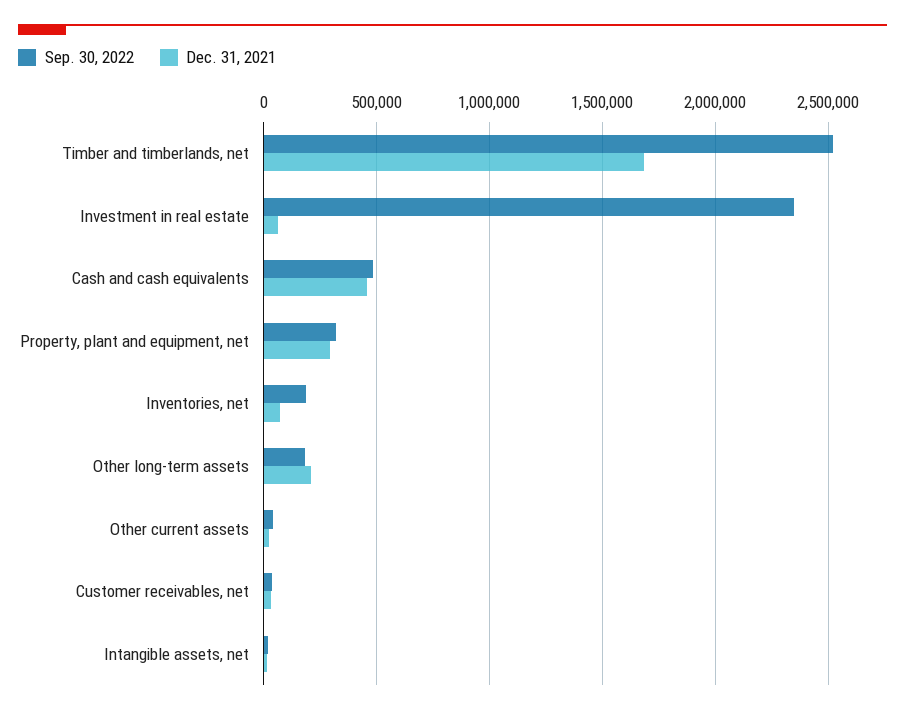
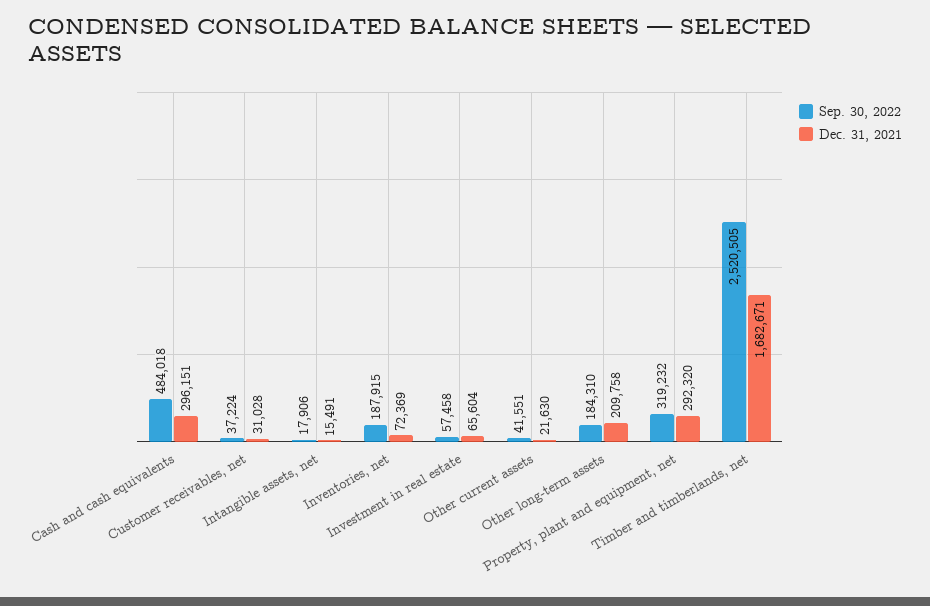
  {
    "Sep. 30, 2022": {
      "Timber and timberlands, net": 2520505,
-     "Investment in real estate": 2350000,
+     "Investment in real estate": 57458,
      "Cash and cash equivalents": 484018,
      "Property, plant and equipment, net": 319232,
      "Inventories, net": 187915,
      "Other long-term assets": 184310,
      "Other current assets": 41551,
      "Customer receivables, net": 37224,
      "Intangible assets, net": 17906
    },
    "Dec. 31, 2021": {
      "Timber and timberlands, net": 1682671,
      "Investment in real estate": 65604,
-     "Cash and cash equivalents": 450000,
+     "Cash and cash equivalents": 296151,
      "Property, plant and equipment, net": 292320,
      "Inventories, net": 72369,
      "Other long-term assets": 209758,
      "Other current assets": 21630,
      "Customer receivables, net": 31028,
      "Intangible assets, net": 15491
    }
  }

